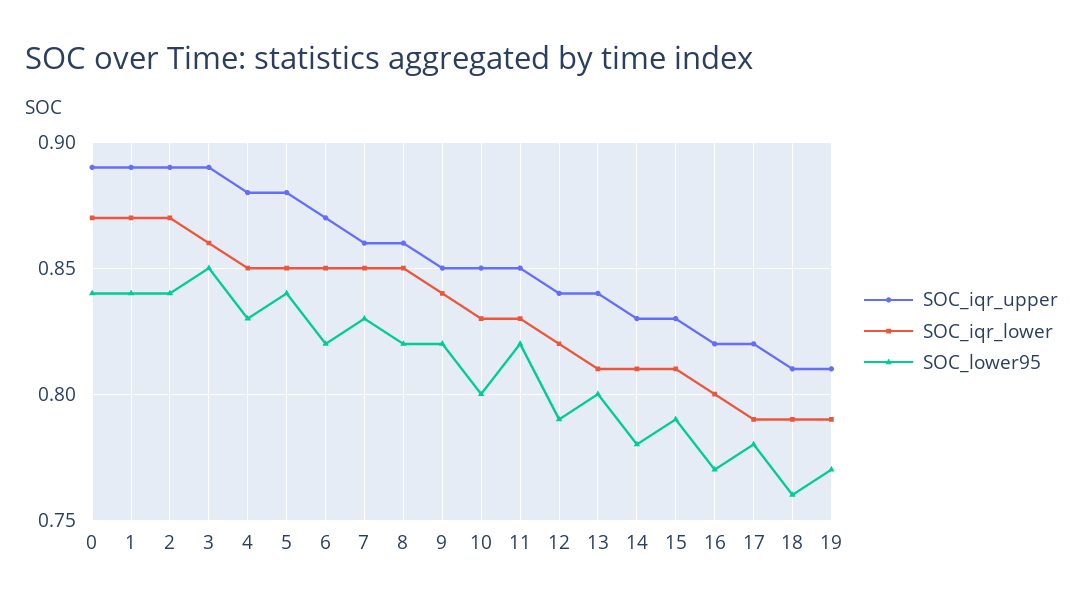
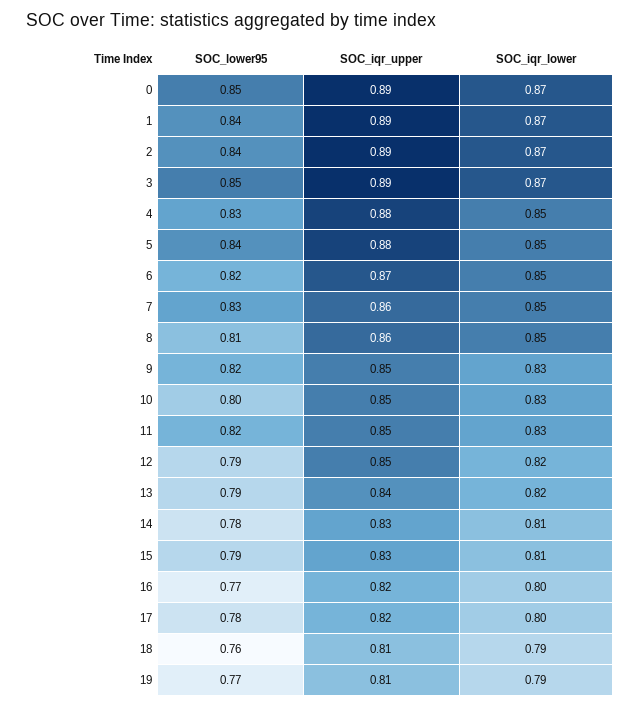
  {
    "SOC_iqr_upper": {
      "0": 0.89,
      "1": 0.89,
      "2": 0.89,
      "3": 0.89,
      "4": 0.88,
      "5": 0.88,
      "6": 0.87,
      "7": 0.86,
      "8": 0.86,
      "9": 0.85,
      "10": 0.85,
      "11": 0.85,
-     "12": 0.84,
+     "12": 0.85,
      "13": 0.84,
      "14": 0.83,
      "15": 0.83,
      "16": 0.82,
      "17": 0.82,
      "18": 0.81,
      "19": 0.81
    },
    "SOC_iqr_lower": {
      "0": 0.87,
      "1": 0.87,
      "2": 0.87,
-     "3": 0.86,
+     "3": 0.87,
      "4": 0.85,
      "5": 0.85,
      "6": 0.85,
      "7": 0.85,
      "8": 0.85,
-     "9": 0.84,
+     "9": 0.83,
      "10": 0.83,
      "11": 0.83,
      "12": 0.82,
-     "13": 0.81,
+     "13": 0.82,
      "14": 0.81,
      "15": 0.81,
      "16": 0.8,
-     "17": 0.79,
+     "17": 0.8,
      "18": 0.79,
      "19": 0.79
    },
    "SOC_lower95": {
-     "0": 0.84,
+     "0": 0.85,
      "1": 0.84,
      "2": 0.84,
      "3": 0.85,
      "4": 0.83,
      "5": 0.84,
      "6": 0.82,
      "7": 0.83,
-     "8": 0.82,
+     "8": 0.81,
      "9": 0.82,
      "10": 0.8,
      "11": 0.82,
      "12": 0.79,
-     "13": 0.8,
+     "13": 0.79,
      "14": 0.78,
      "15": 0.79,
      "16": 0.77,
      "17": 0.78,
      "18": 0.76,
      "19": 0.77
    }
  }

